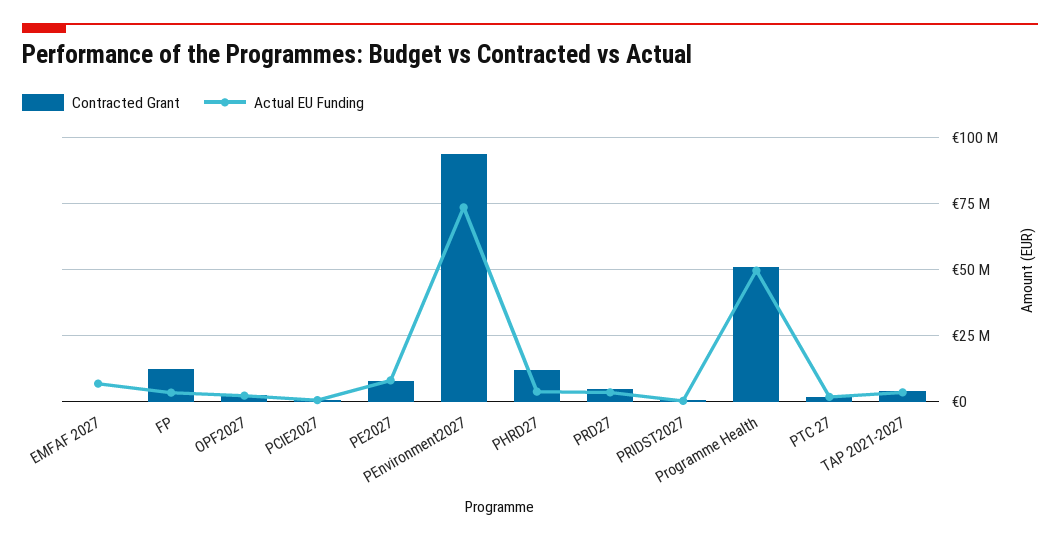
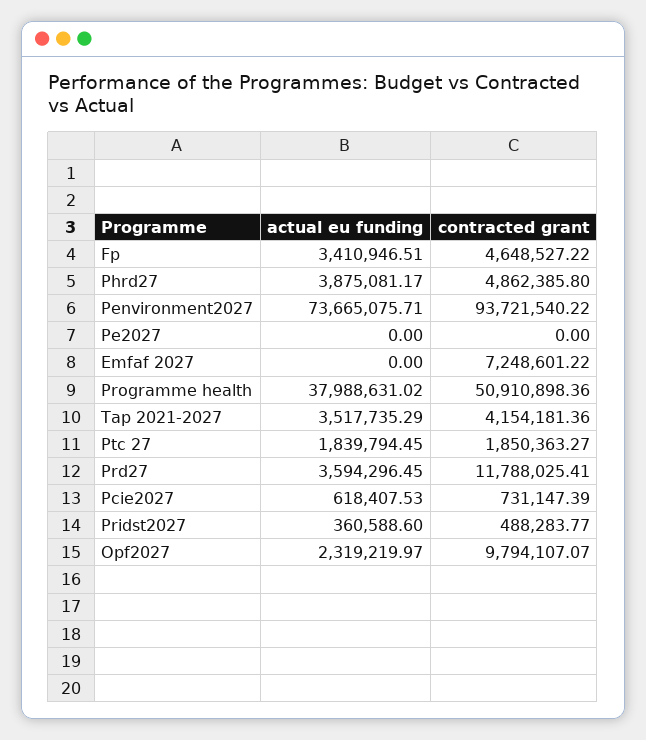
  {
    "Contracted Grant": {
-     "EMFAF 2027": 0,
+     "EMFAF 2027": 7248601.22,
-     "FP": 12500000,
+     "FP": 4648527.22,
-     "OPF2027": 2500000,
+     "OPF2027": 9794107.07,
      "PCIE2027": 731147.39,
-     "PE2027": 7500000,
+     "PE2027": 0,
      "PEnvironment2027": 93721540.22,
-     "PHRD27": 12500000,
+     "PHRD27": 4862385.8,
-     "PRD27": 5000000,
+     "PRD27": 11788025.41,
      "PRIDST2027": 488283.77,
      "Programme Health": 50910898.36,
      "PTC 27": 1850363.27,
      "TAP 2021-2027": 4154181.36
    },
    "Actual EU Funding": {
-     "EMFAF 2027": 7500000,
+     "EMFAF 2027": 0,
      "FP": 3410946.51,
      "OPF2027": 2319219.97,
      "PCIE2027": 618407.53,
-     "PE2027": 7500000,
+     "PE2027": 0,
      "PEnvironment2027": 73665075.71,
      "PHRD27": 3875081.17,
      "PRD27": 3594296.45,
      "PRIDST2027": 360588.6,
-     "Programme Health": 50000000,
+     "Programme Health": 37988631.02,
      "PTC 27": 1839794.45,
      "TAP 2021-2027": 3517735.29
    }
  }

